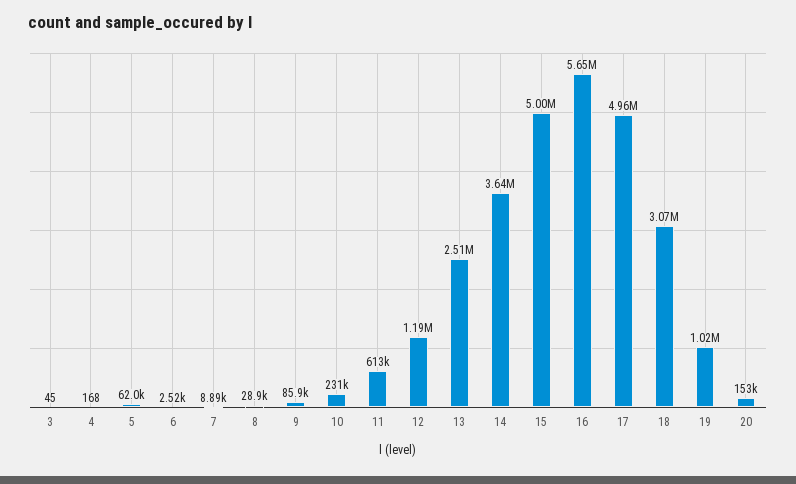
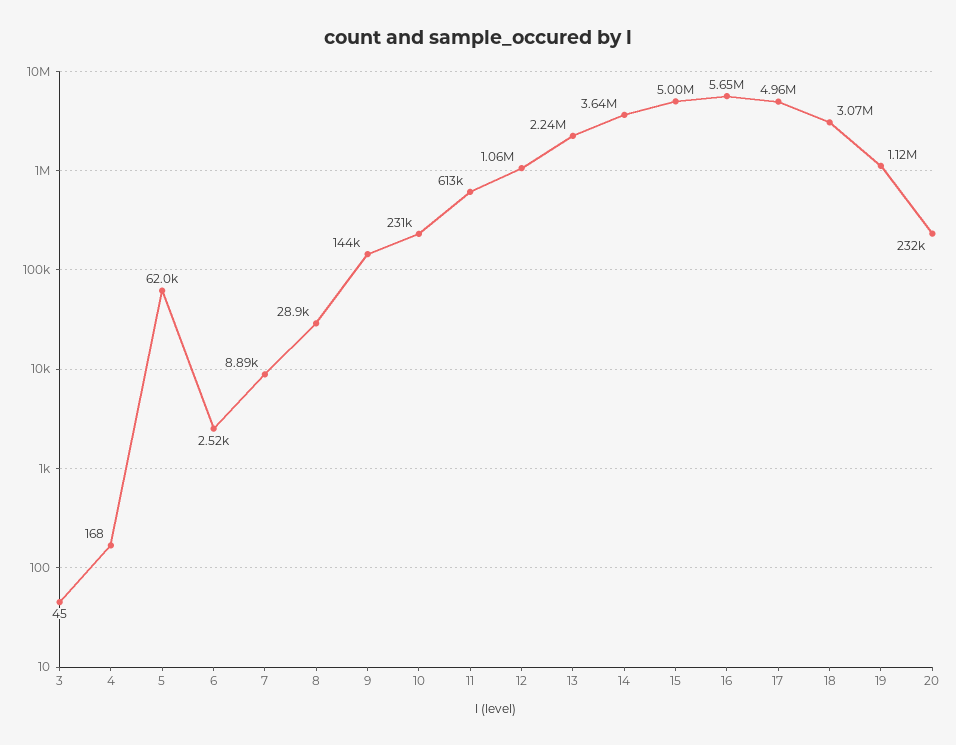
  {
    "3": 45,
    "4": 168,
    "5": 62000,
    "6": 2520,
    "7": 8890,
    "8": 28900,
-   "9": 85900,
+   "9": 144000,
    "10": 231000,
    "11": 613000,
-   "12": 1190000,
+   "12": 1060000,
-   "13": 2510000,
+   "13": 2240000,
    "14": 3640000,
    "15": 5000000,
    "16": 5650000,
    "17": 4960000,
    "18": 3070000,
-   "19": 1020000,
+   "19": 1120000,
-   "20": 153000
+   "20": 232000
  }

